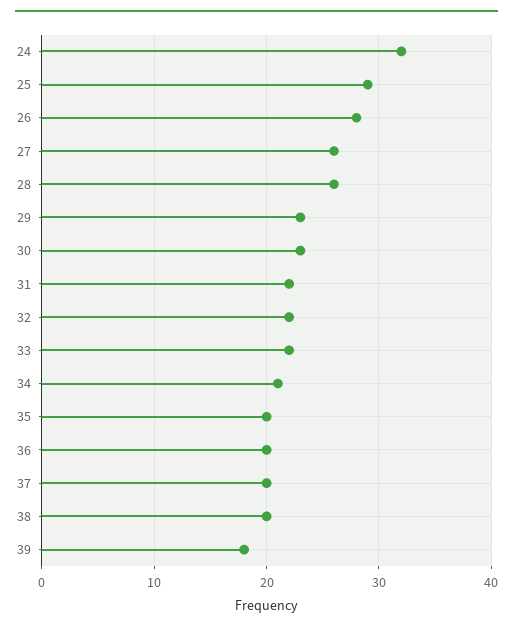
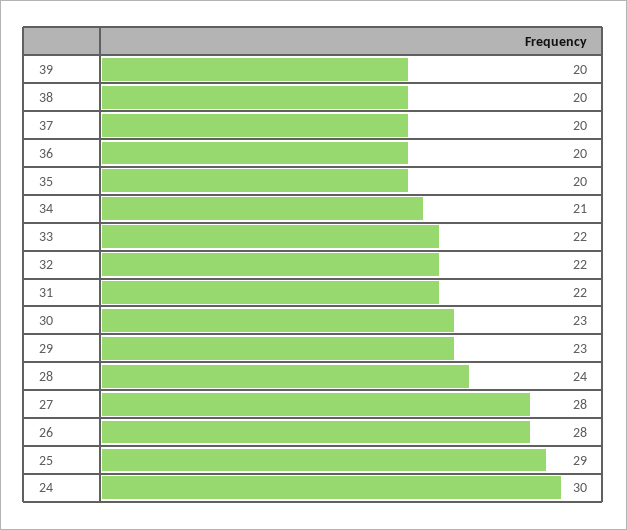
  {
-   "24": 32,
+   "24": 30,
    "25": 29,
    "26": 28,
-   "27": 26,
+   "27": 28,
-   "28": 26,
+   "28": 24,
    "29": 23,
    "30": 23,
    "31": 22,
    "32": 22,
    "33": 22,
    "34": 21,
    "35": 20,
    "36": 20,
    "37": 20,
    "38": 20,
-   "39": 18
+   "39": 20
  }

